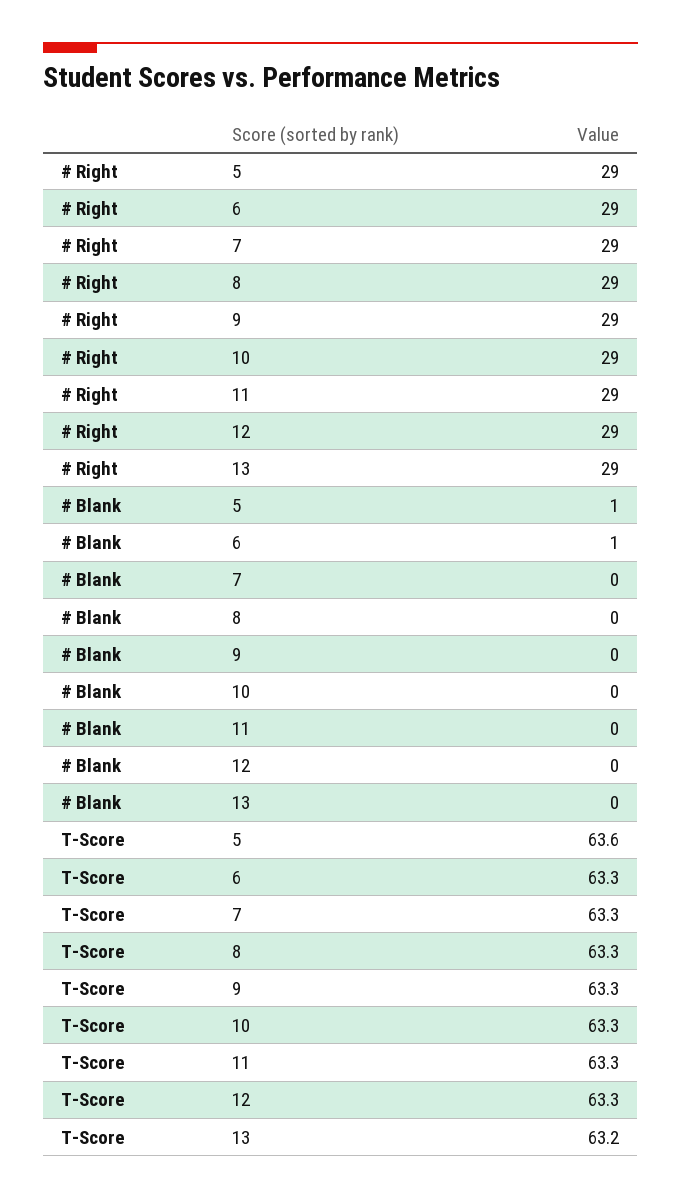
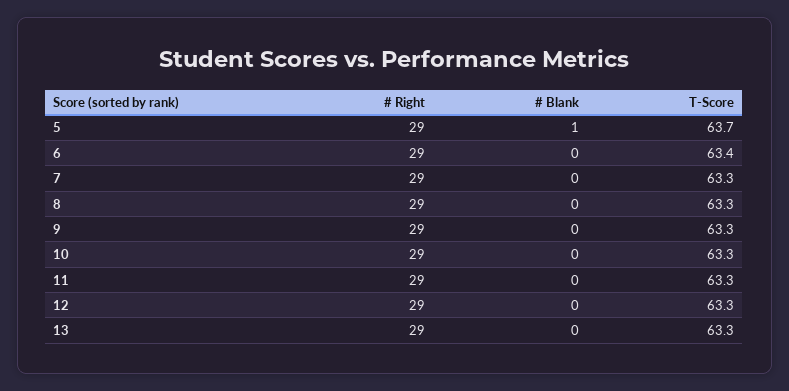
  {
    "# Right": {
      "5": 29,
      "6": 29,
      "7": 29,
      "8": 29,
      "9": 29,
      "10": 29,
      "11": 29,
      "12": 29,
      "13": 29
    },
    "# Blank": {
      "5": 1,
-     "6": 1,
+     "6": 0,
      "7": 0,
      "8": 0,
      "9": 0,
      "10": 0,
      "11": 0,
      "12": 0,
      "13": 0
    },
    "T-Score": {
-     "5": 63.6,
+     "5": 63.7,
-     "6": 63.3,
+     "6": 63.4,
      "7": 63.3,
      "8": 63.3,
      "9": 63.3,
      "10": 63.3,
      "11": 63.3,
      "12": 63.3,
-     "13": 63.2
+     "13": 63.3
    }
  }

